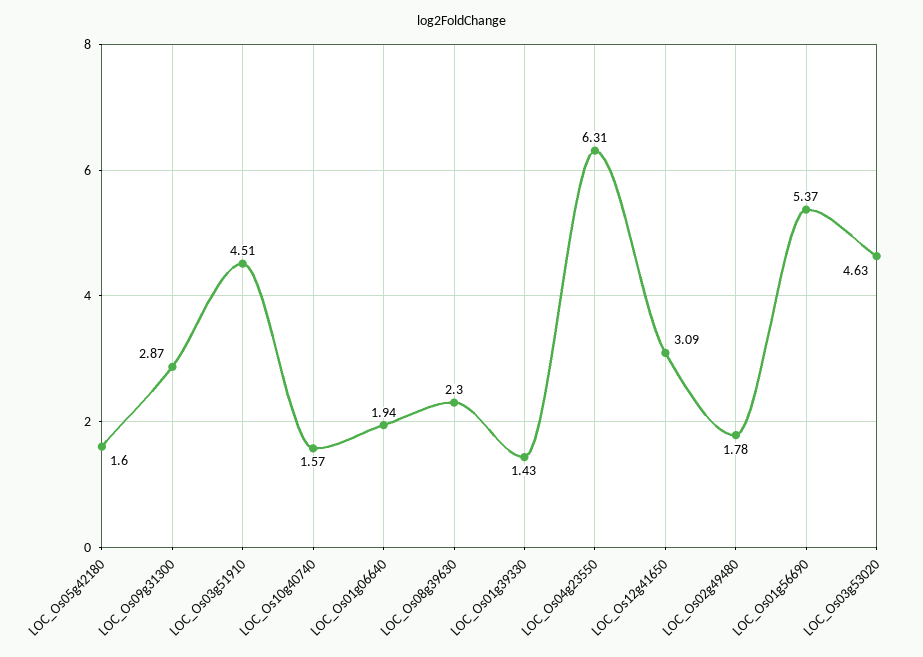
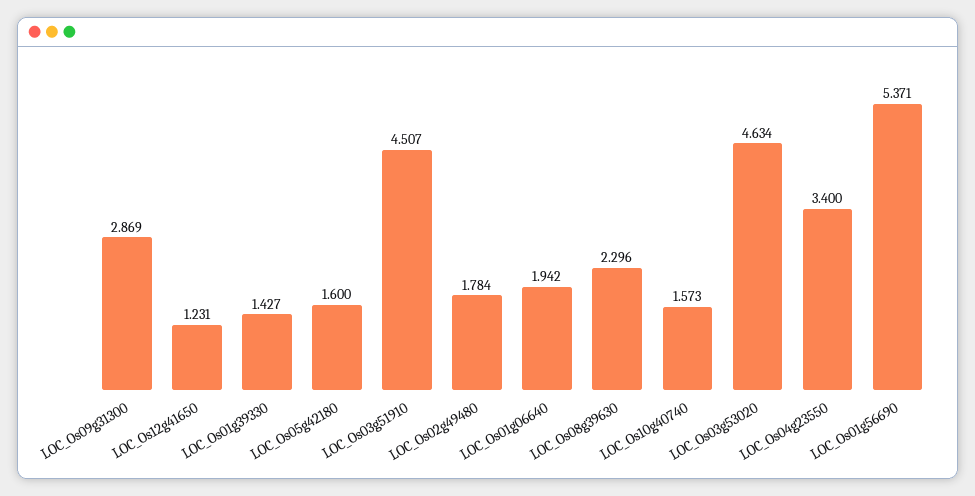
  {
    "LOC_Os05g42180": 1.6,
    "LOC_Os09g31300": 2.869,
    "LOC_Os03g51910": 4.507,
    "LOC_Os10g40740": 1.573,
    "LOC_Os01g06640": 1.942,
    "LOC_Os08g39630": 2.296,
    "LOC_Os01g39330": 1.427,
-   "LOC_Os04g23550": 6.31,
+   "LOC_Os04g23550": 3.4,
-   "LOC_Os12g41650": 3.09,
+   "LOC_Os12g41650": 1.231,
    "LOC_Os02g49480": 1.784,
    "LOC_Os01g56690": 5.371,
    "LOC_Os03g53020": 4.634
  }

